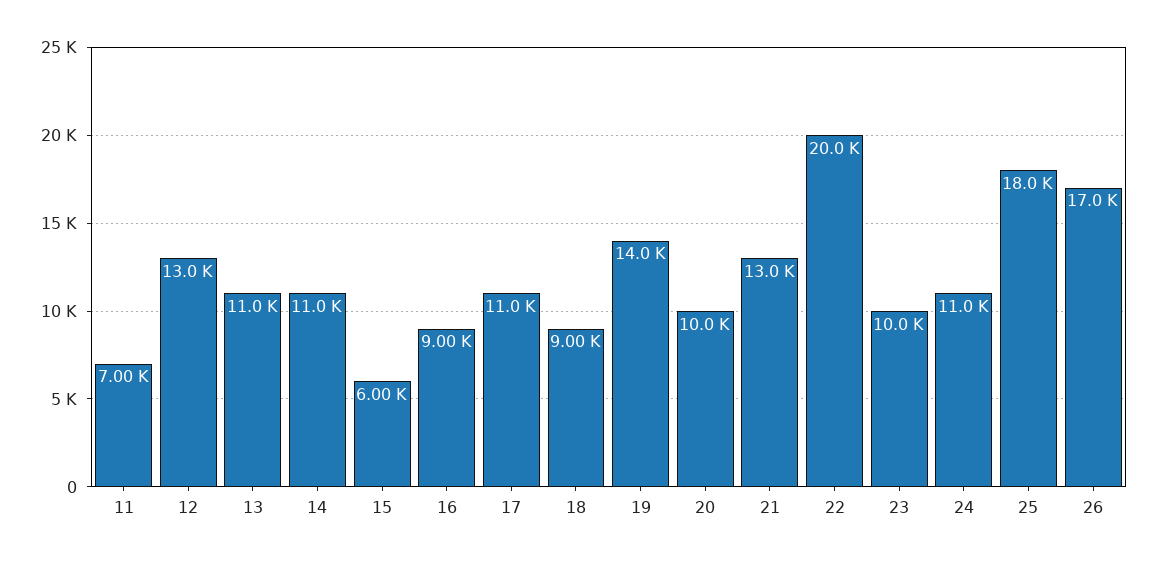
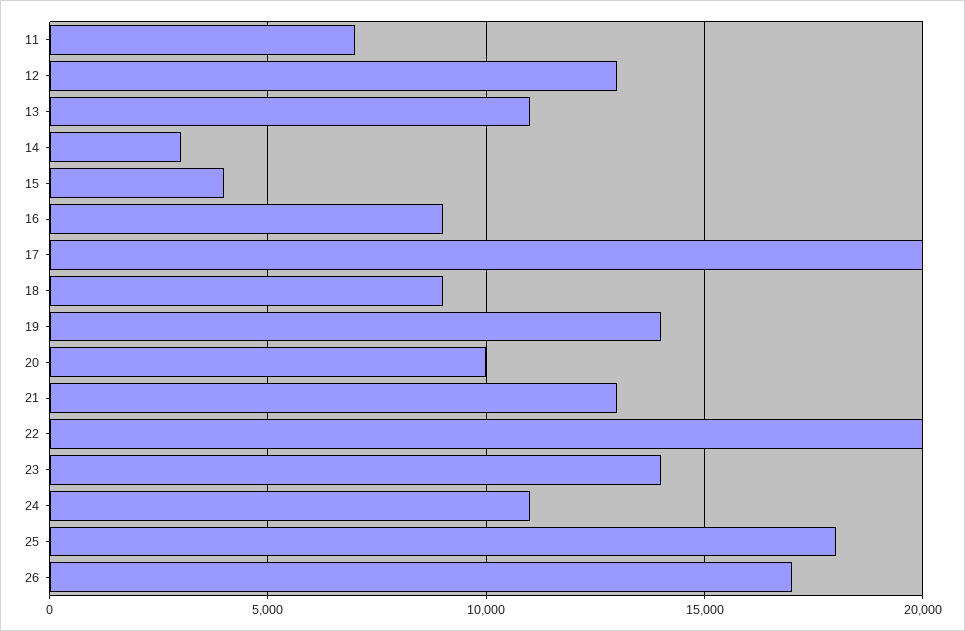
  {
    "11": 7000,
    "12": 13000,
    "13": 11000,
-   "14": 11000,
+   "14": 3000,
-   "15": 6000,
+   "15": 4000,
    "16": 9000,
-   "17": 11000,
+   "17": 20000,
    "18": 9000,
    "19": 14000,
    "20": 10000,
    "21": 13000,
    "22": 20000,
-   "23": 10000,
+   "23": 14000,
    "24": 11000,
    "25": 18000,
    "26": 17000
  }

